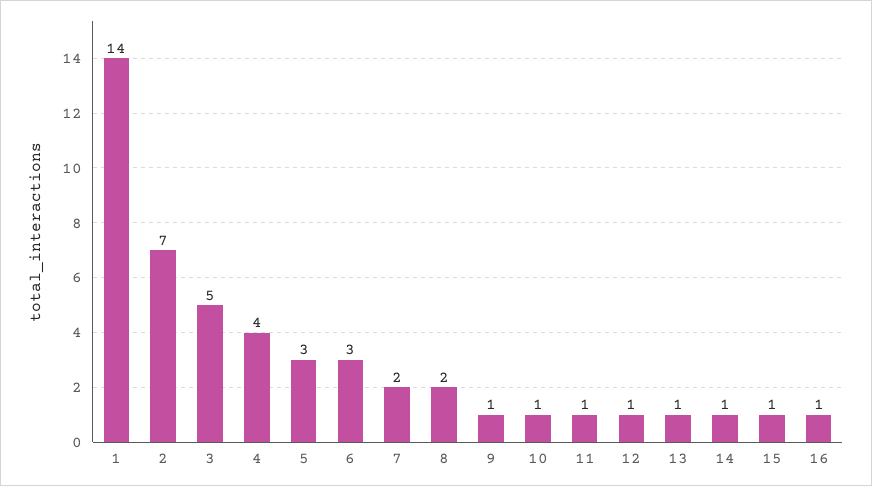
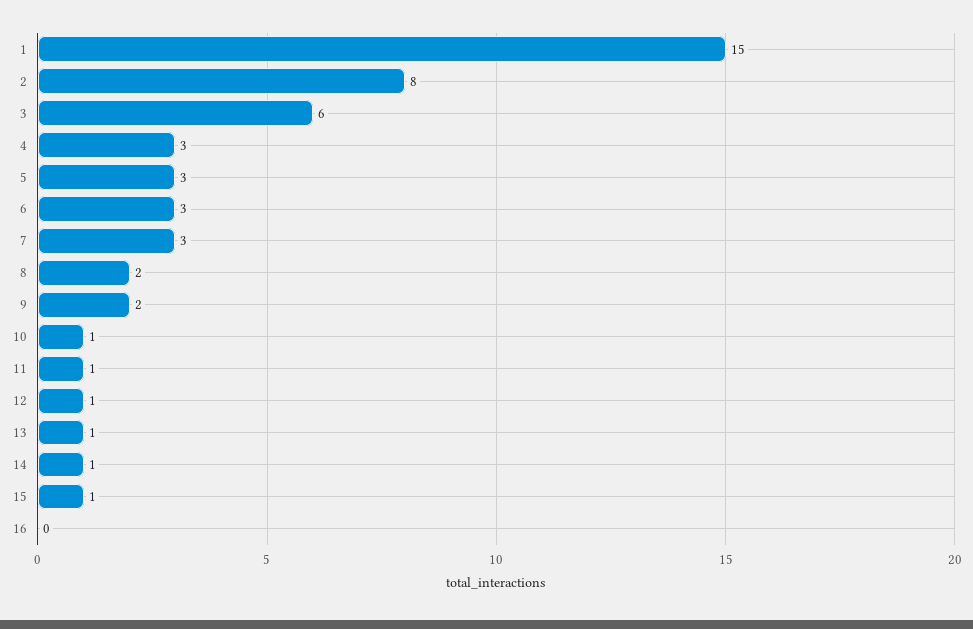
  {
-   "1": 14,
+   "1": 15,
-   "2": 7,
+   "2": 8,
-   "3": 5,
+   "3": 6,
-   "4": 4,
+   "4": 3,
    "5": 3,
    "6": 3,
-   "7": 2,
+   "7": 3,
    "8": 2,
-   "9": 1,
+   "9": 2,
    "10": 1,
    "11": 1,
    "12": 1,
    "13": 1,
    "14": 1,
    "15": 1,
-   "16": 1
+   "16": 0
  }

